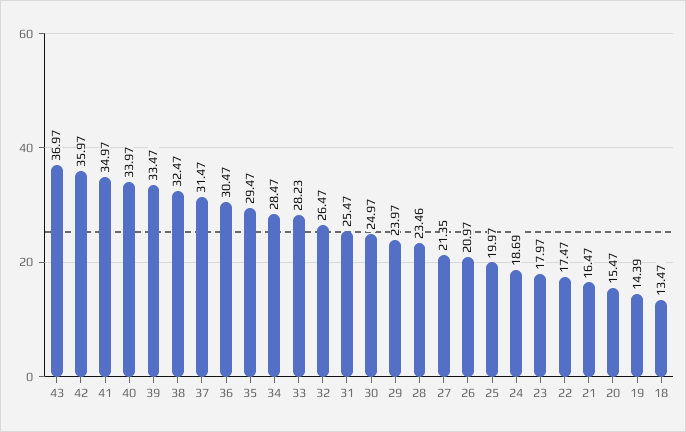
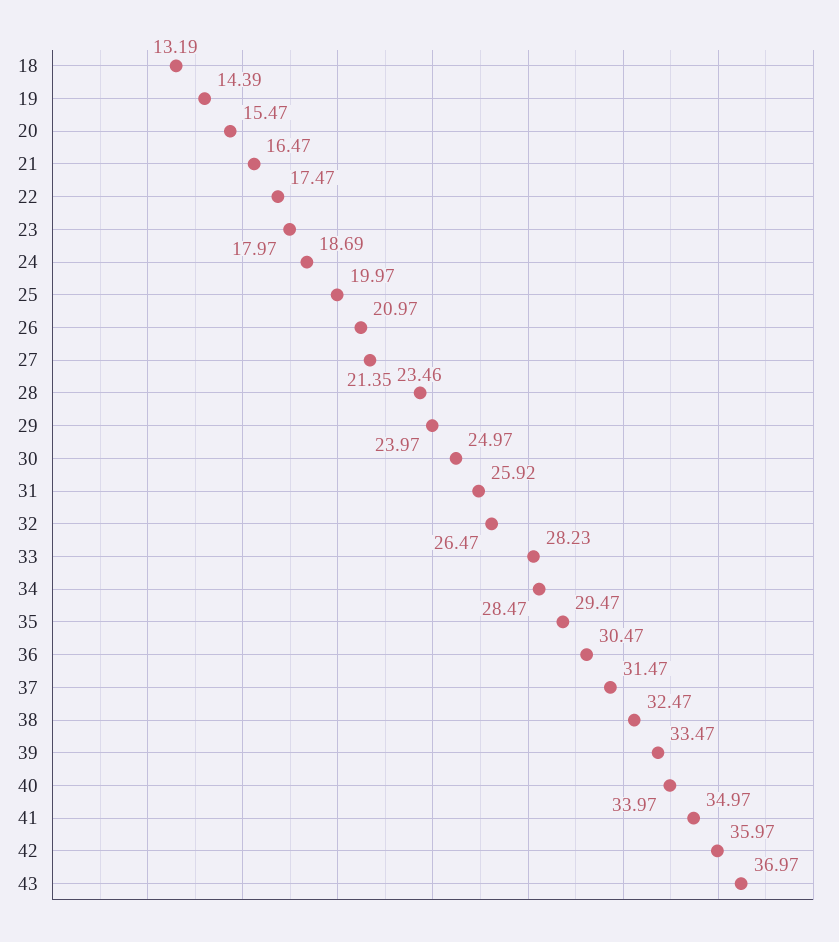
  {
    "43": 36.97,
    "42": 35.97,
    "41": 34.97,
    "40": 33.97,
    "39": 33.47,
    "38": 32.47,
    "37": 31.47,
    "36": 30.47,
    "35": 29.47,
    "34": 28.47,
    "33": 28.23,
    "32": 26.47,
-   "31": 25.47,
+   "31": 25.92,
    "30": 24.97,
    "29": 23.97,
    "28": 23.46,
    "27": 21.35,
    "26": 20.97,
    "25": 19.97,
    "24": 18.69,
    "23": 17.97,
    "22": 17.47,
    "21": 16.47,
    "20": 15.47,
    "19": 14.39,
-   "18": 13.47
+   "18": 13.19
  }

